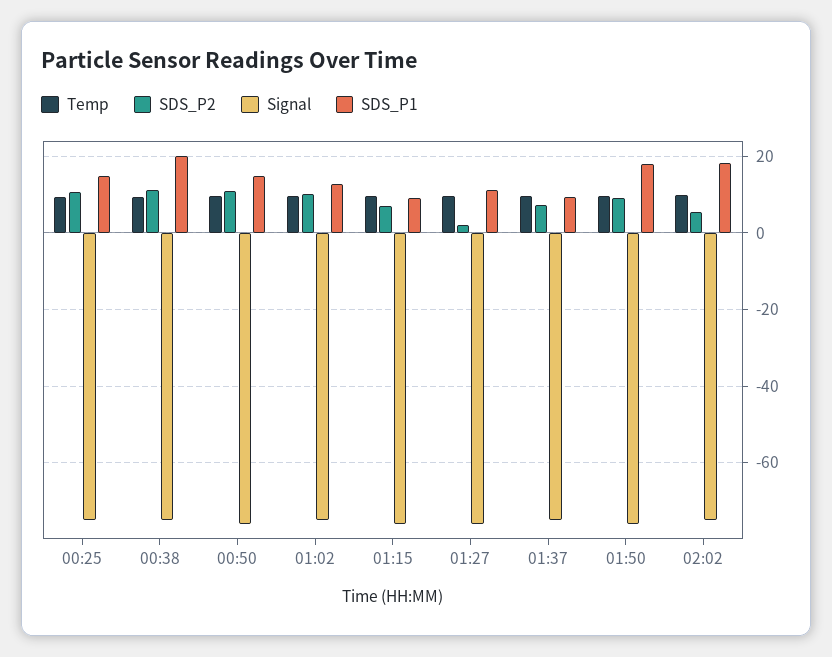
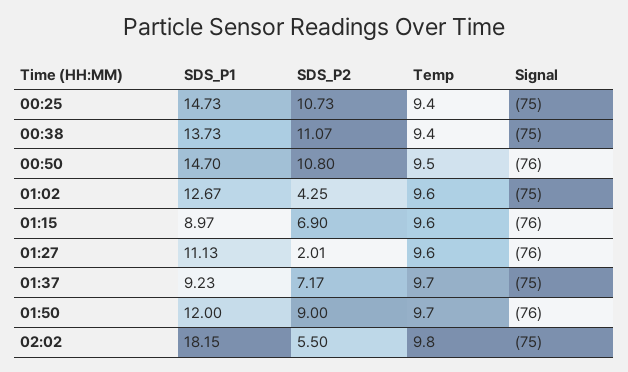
  {
    "Temp": {
      "00:25": 9.4,
      "00:38": 9.4,
      "00:50": 9.5,
      "01:02": 9.6,
      "01:15": 9.6,
      "01:27": 9.6,
      "01:37": 9.7,
      "01:50": 9.7,
      "02:02": 9.8
    },
    "SDS_P2": {
      "00:25": 10.73,
      "00:38": 11.07,
      "00:50": 10.8,
-     "01:02": 10,
+     "01:02": 4.25,
      "01:15": 6.9,
      "01:27": 2.01,
      "01:37": 7.17,
      "01:50": 9,
      "02:02": 5.5
    },
    "Signal": {
      "00:25": -75,
      "00:38": -75,
      "00:50": -76,
      "01:02": -75,
      "01:15": -76,
      "01:27": -76,
      "01:37": -75,
      "01:50": -76,
      "02:02": -75
    },
    "SDS_P1": {
      "00:25": 14.73,
-     "00:38": 20,
+     "00:38": 13.73,
      "00:50": 14.7,
      "01:02": 12.67,
      "01:15": 8.97,
      "01:27": 11.13,
      "01:37": 9.23,
-     "01:50": 18,
+     "01:50": 12,
      "02:02": 18.15
    }
  }

